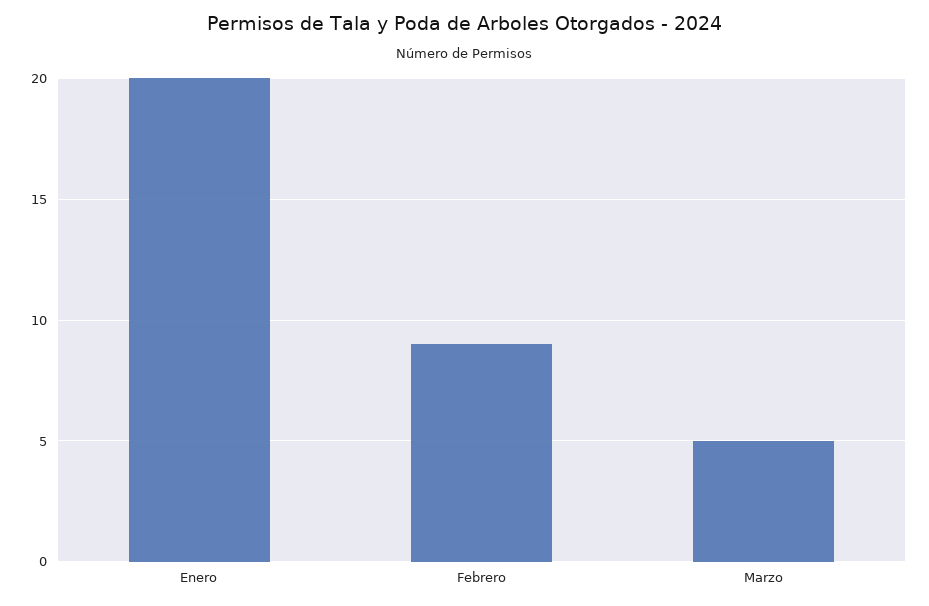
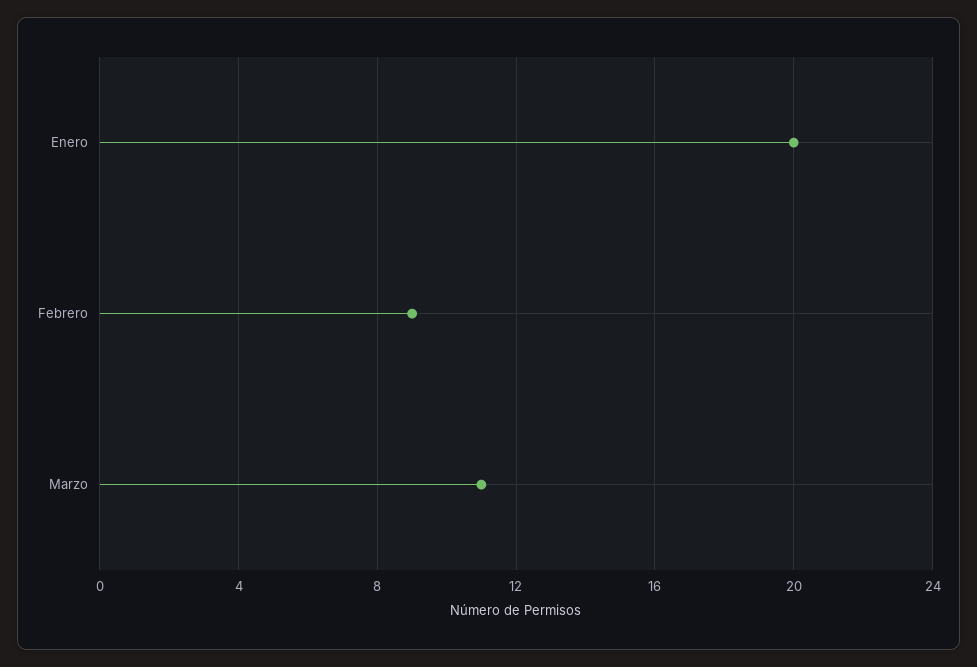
  {
    "Enero": 20,
    "Febrero": 9,
-   "Marzo": 5
+   "Marzo": 11
  }

